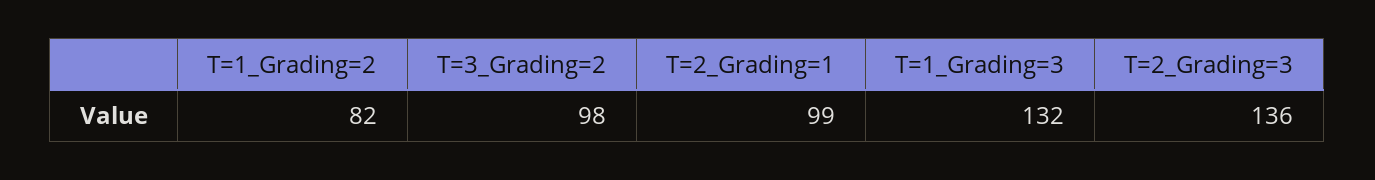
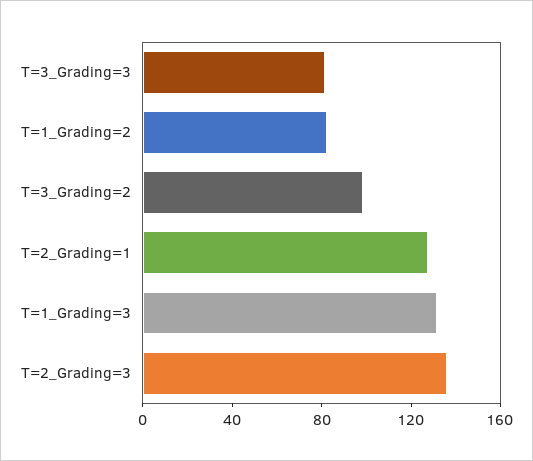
  {
    "T=1_Grading=2": 82,
    "T=3_Grading=2": 98,
-   "T=2_Grading=1": 99,
+   "T=2_Grading=1": 130,
    "T=1_Grading=3": 132,
-   "T=2_Grading=3": 136
+   "T=2_Grading=3": 136,
+   "T=3_Grading=3": 80
  }

